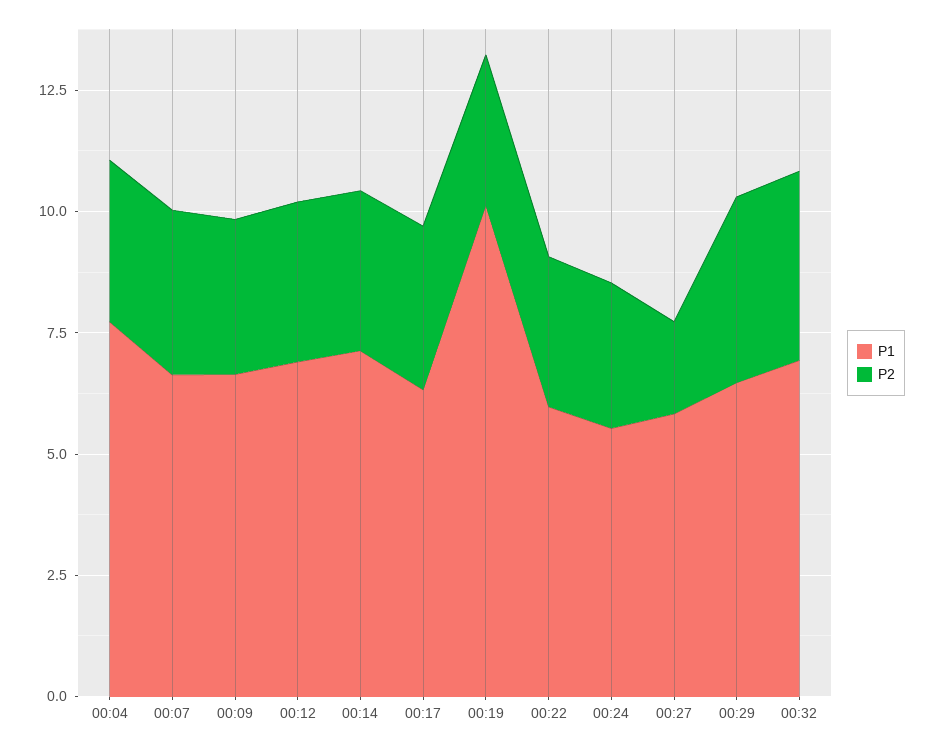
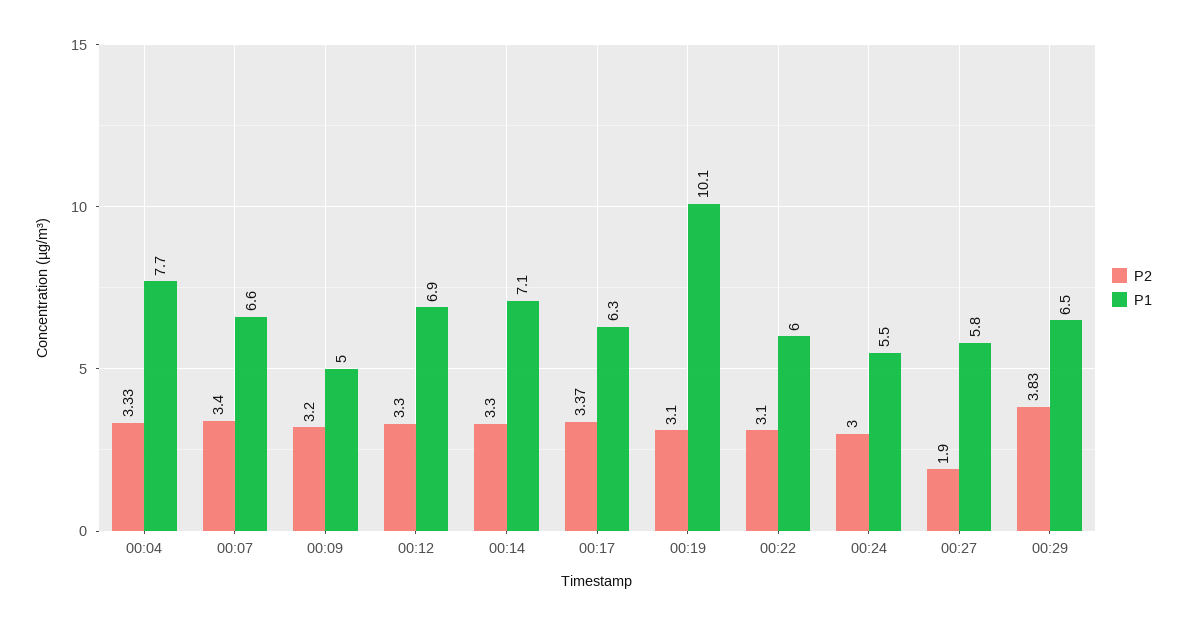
  {
    "P1": {
      "00:04": 7.7,
      "00:07": 6.6,
-     "00:09": 6.5,
+     "00:09": 5,
      "00:12": 6.9,
      "00:14": 7.1,
      "00:17": 6.3,
      "00:19": 10.1,
      "00:22": 6,
      "00:24": 5.5,
      "00:27": 5.8,
-     "00:29": 6.5,
+     "00:29": 6.5
-     "00:32": 7
    },
    "P2": {
      "00:04": 3.33,
      "00:07": 3.4,
      "00:09": 3.2,
      "00:12": 3.3,
      "00:14": 3.3,
      "00:17": 3.37,
      "00:19": 3.1,
      "00:22": 3.1,
      "00:24": 3,
      "00:27": 1.9,
-     "00:29": 3.83,
+     "00:29": 3.83
-     "00:32": 4
    }
  }

